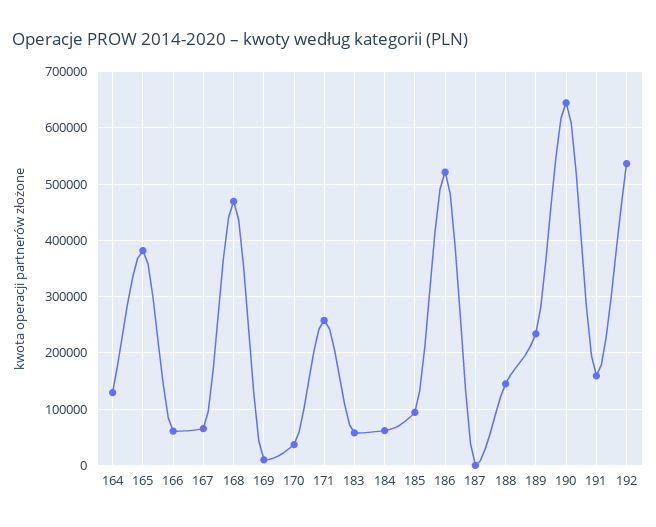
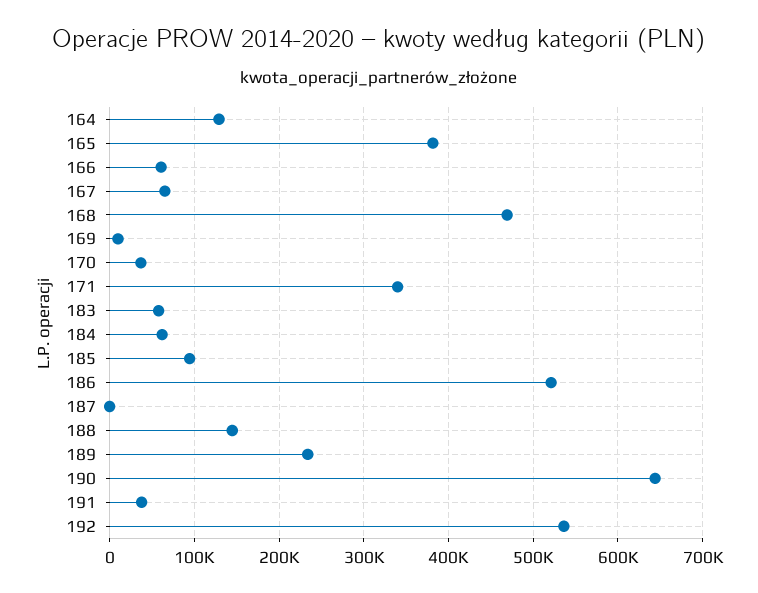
  {
    "164": 130000,
    "165": 380000,
    "166": 60000,
    "167": 70000,
    "168": 470000,
    "169": 10000,
    "170": 40000,
-   "171": 260000,
+   "171": 340000,
    "183": 60000,
    "184": 60000,
    "185": 90000,
    "186": 520000,
    "187": 0,
    "188": 140000,
    "189": 230000,
    "190": 640000,
-   "191": 160000,
+   "191": 40000,
    "192": 540000
  }

